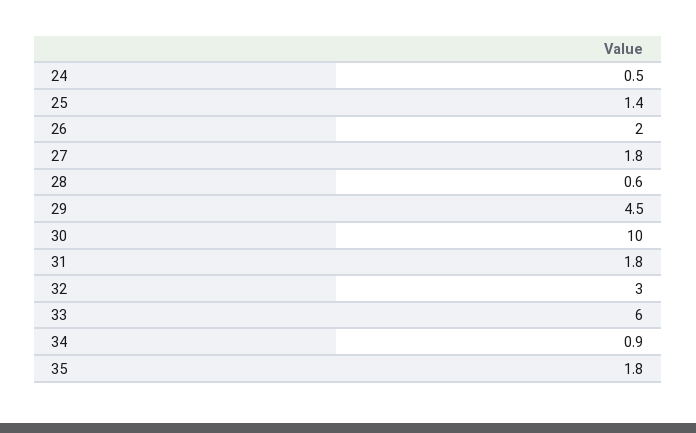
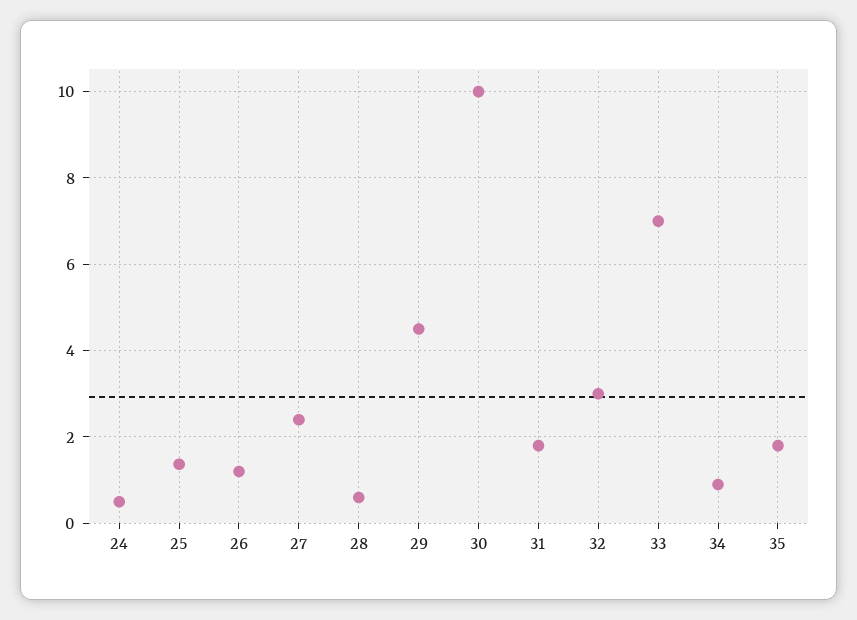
  {
    "24": 0.5,
    "25": 1.4,
-   "26": 2,
+   "26": 1.2,
-   "27": 1.8,
+   "27": 2.4,
    "28": 0.6,
    "29": 4.5,
    "30": 10,
    "31": 1.8,
    "32": 3,
-   "33": 6,
+   "33": 7,
    "34": 0.9,
    "35": 1.8
  }

